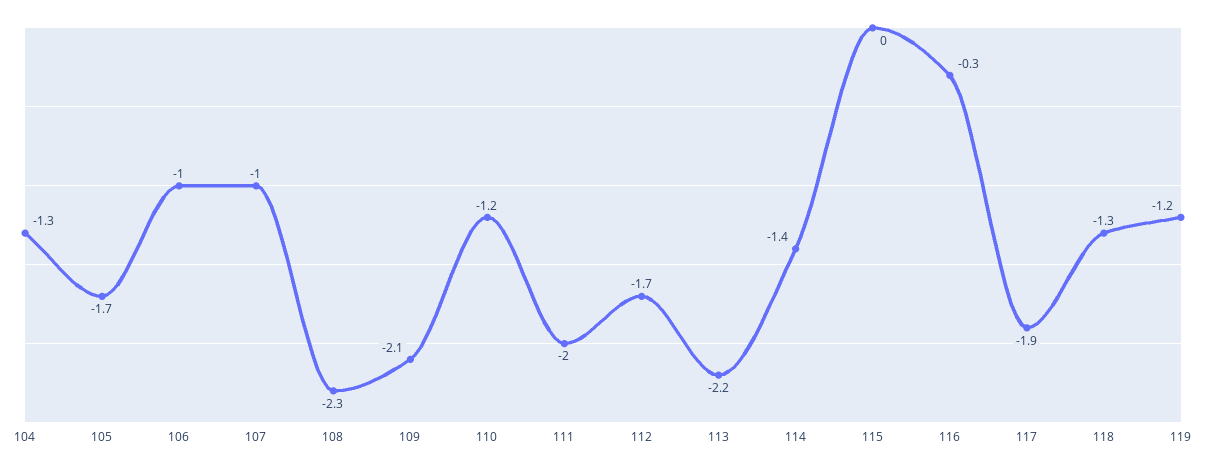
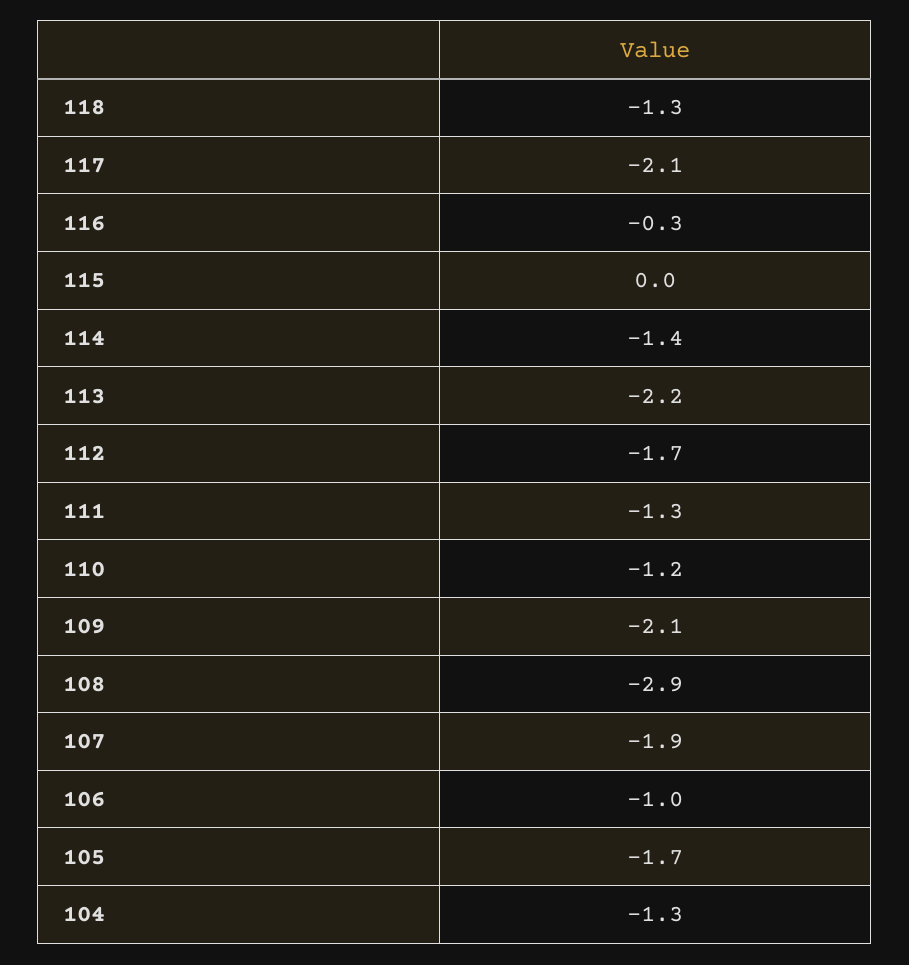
  {
    "104": -1.3,
    "105": -1.7,
    "106": -1,
-   "107": -1,
+   "107": -1.9,
-   "108": -2.3,
+   "108": -2.9,
    "109": -2.1,
    "110": -1.2,
-   "111": -2,
+   "111": -1.3,
    "112": -1.7,
    "113": -2.2,
    "114": -1.4,
    "115": 0,
    "116": -0.3,
-   "117": -1.9,
+   "117": -2.1,
-   "118": -1.3,
+   "118": -1.3
-   "119": -1.2
  }

